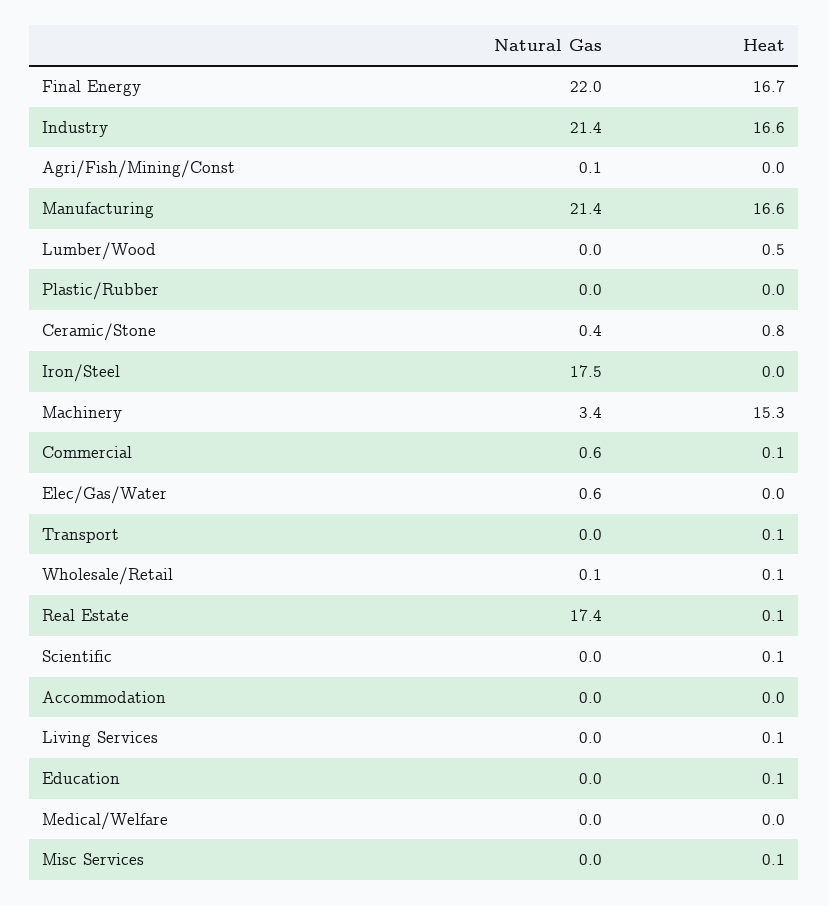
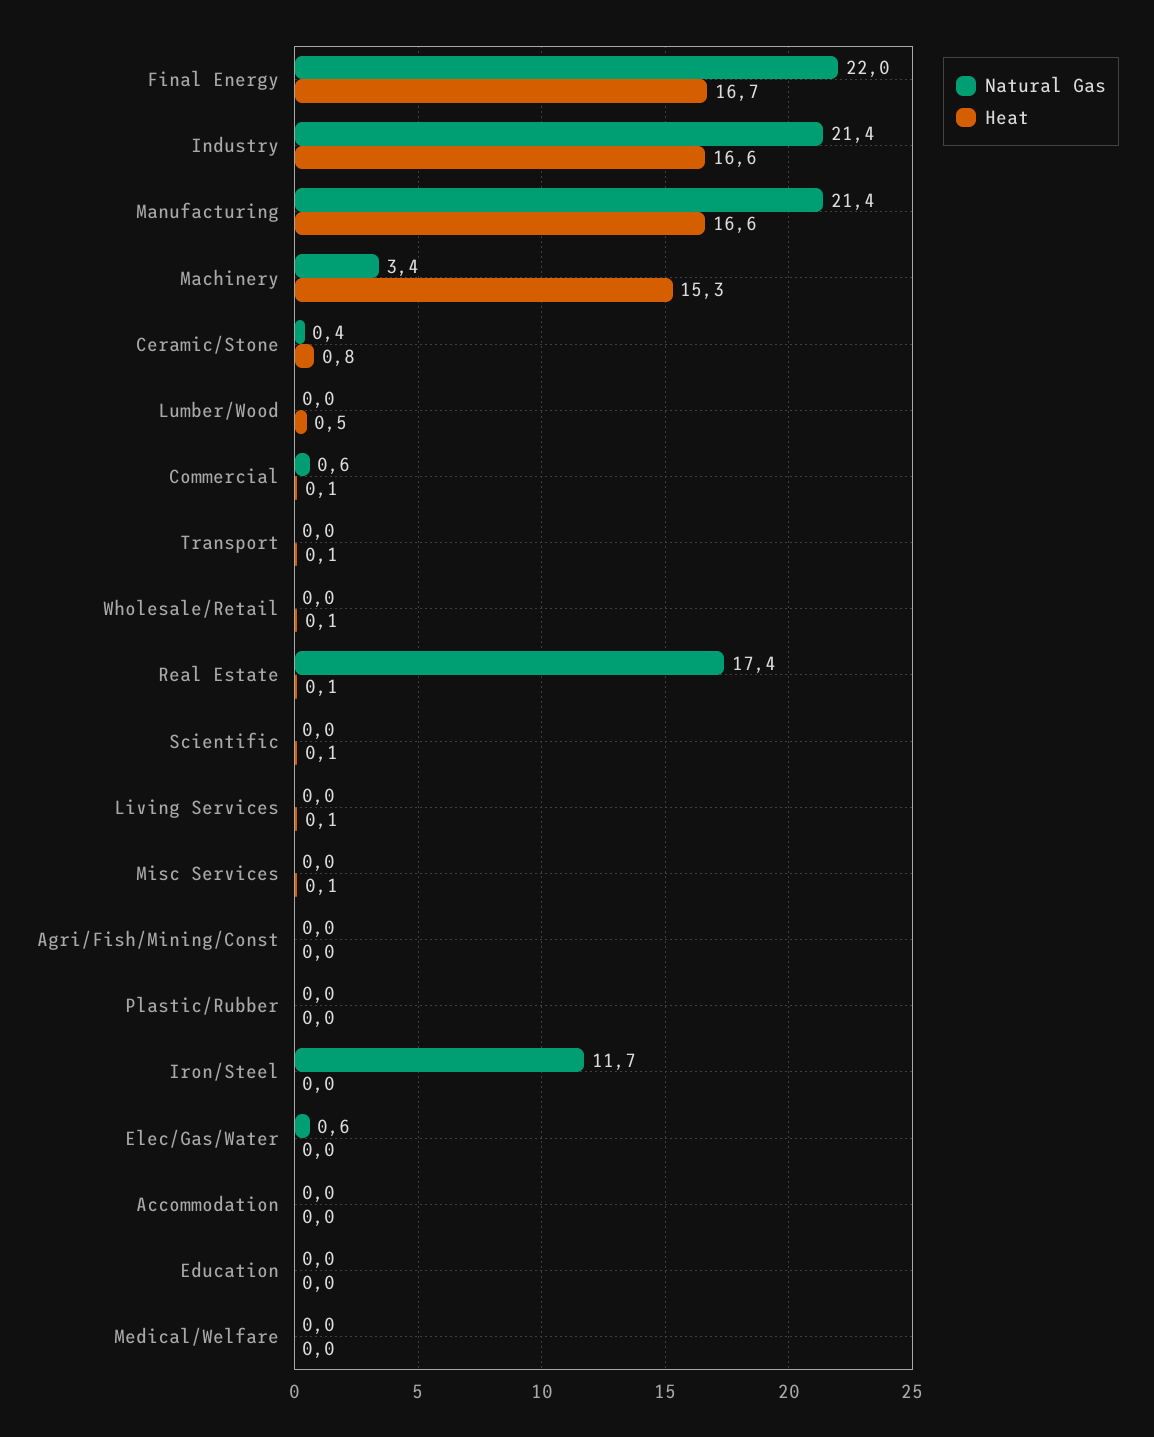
  {
    "Natural Gas": {
      "Final Energy": 22,
      "Industry": 21.4,
-     "Agri/Fish/Mining/Const": 0.1,
+     "Agri/Fish/Mining/Const": 0,
      "Manufacturing": 21.4,
      "Lumber/Wood": 0,
      "Plastic/Rubber": 0,
      "Ceramic/Stone": 0.4,
-     "Iron/Steel": 17.5,
+     "Iron/Steel": 11.7,
      "Machinery": 3.4,
      "Commercial": 0.6,
      "Elec/Gas/Water": 0.6,
      "Transport": 0,
-     "Wholesale/Retail": 0.1,
+     "Wholesale/Retail": 0,
      "Real Estate": 17.4,
      "Scientific": 0,
      "Accommodation": 0,
      "Living Services": 0,
      "Education": 0,
      "Medical/Welfare": 0,
      "Misc Services": 0
    },
    "Heat": {
      "Final Energy": 16.7,
      "Industry": 16.6,
      "Agri/Fish/Mining/Const": 0,
      "Manufacturing": 16.6,
      "Lumber/Wood": 0.5,
      "Plastic/Rubber": 0,
      "Ceramic/Stone": 0.8,
      "Iron/Steel": 0,
      "Machinery": 15.3,
      "Commercial": 0.1,
      "Elec/Gas/Water": 0,
      "Transport": 0.1,
      "Wholesale/Retail": 0.1,
      "Real Estate": 0.1,
      "Scientific": 0.1,
      "Accommodation": 0,
      "Living Services": 0.1,
-     "Education": 0.1,
+     "Education": 0,
      "Medical/Welfare": 0,
      "Misc Services": 0.1
    }
  }

